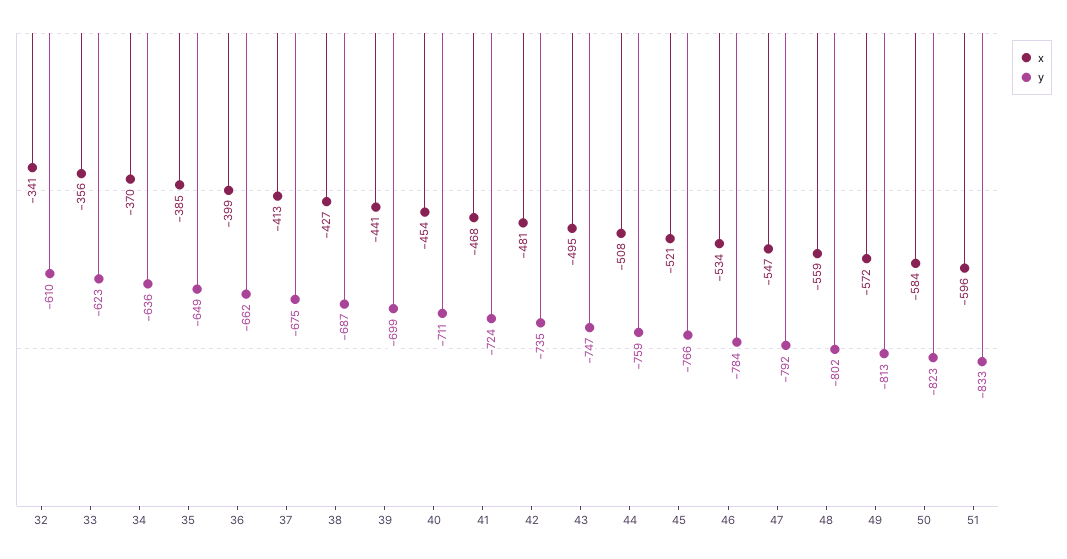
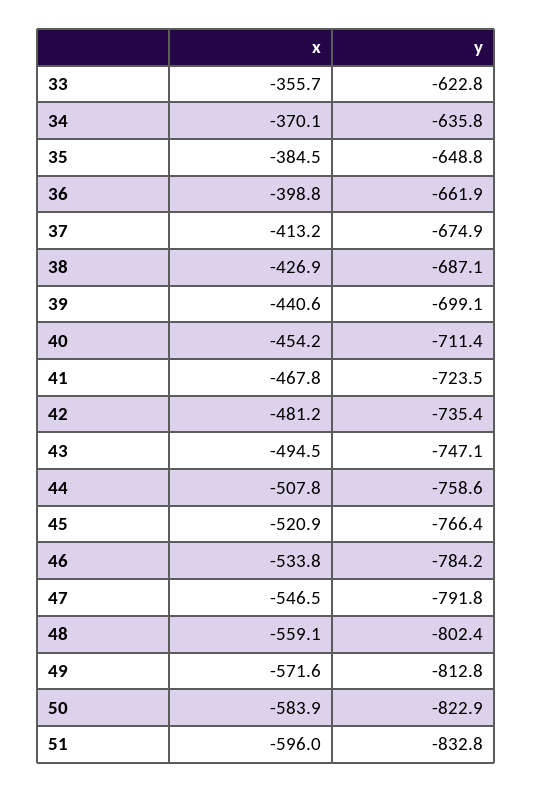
  {
    "x": {
-     "32": -341,
      "33": -355.7,
      "34": -370.1,
      "35": -384.5,
      "36": -398.8,
      "37": -413.2,
      "38": -426.9,
      "39": -440.6,
      "40": -454.2,
      "41": -467.8,
      "42": -481.2,
      "43": -494.5,
      "44": -507.8,
      "45": -520.9,
      "46": -533.8,
      "47": -546.5,
      "48": -559.1,
      "49": -571.6,
      "50": -583.9,
      "51": -596
    },
    "y": {
-     "32": -610,
      "33": -622.8,
      "34": -635.8,
      "35": -648.8,
      "36": -661.9,
      "37": -674.9,
      "38": -687.1,
      "39": -699.1,
      "40": -711.4,
      "41": -723.5,
      "42": -735.4,
      "43": -747.1,
      "44": -758.6,
      "45": -766.4,
      "46": -784.2,
      "47": -791.8,
      "48": -802.4,
      "49": -812.8,
      "50": -822.9,
      "51": -832.8
    }
  }

